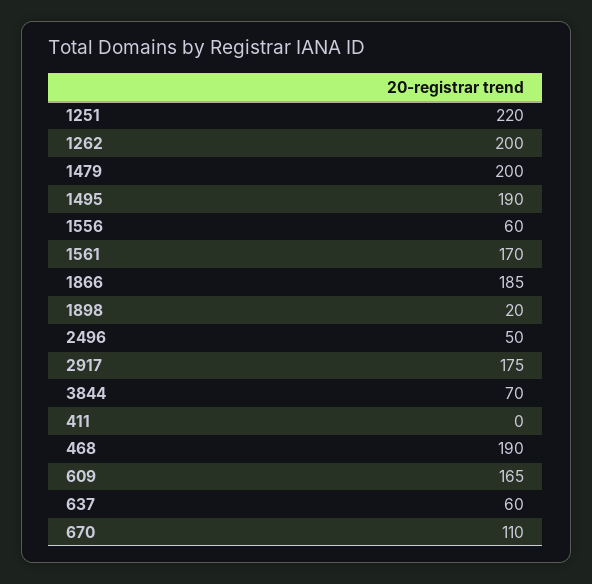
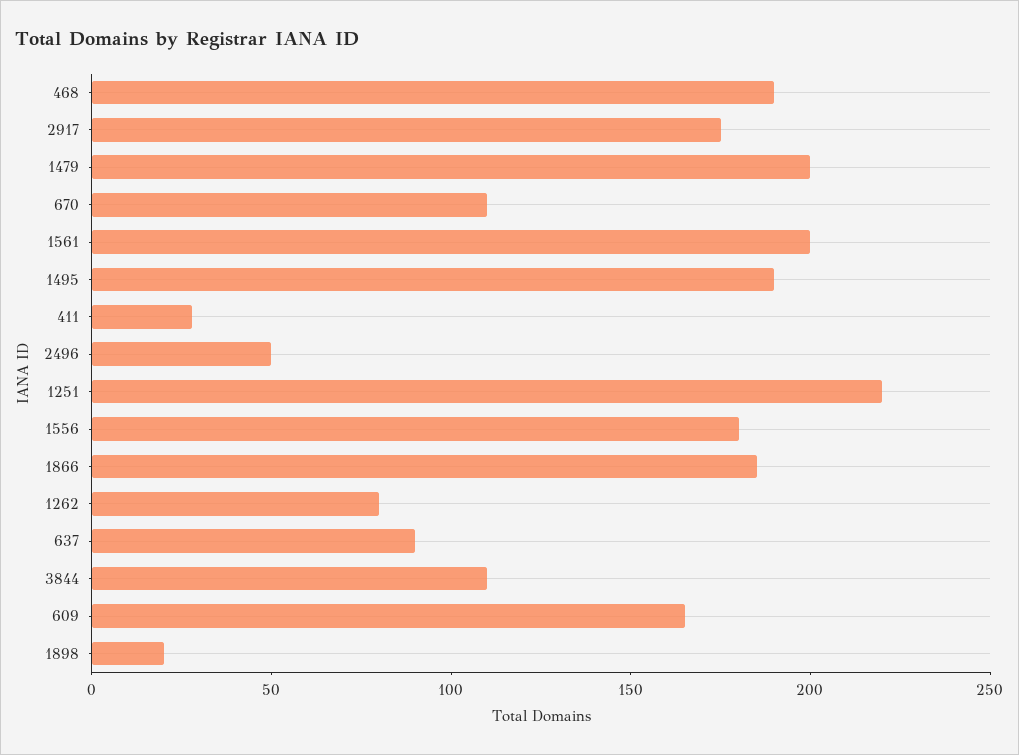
  {
    "1251": 220,
-   "1262": 200,
+   "1262": 80,
    "1479": 200,
    "1495": 190,
-   "1556": 60,
+   "1556": 180,
-   "1561": 170,
+   "1561": 200,
    "1866": 185,
    "1898": 20,
    "2496": 50,
    "2917": 175,
-   "3844": 70,
+   "3844": 110,
-   "411": 0,
+   "411": 30,
    "468": 190,
    "609": 165,
-   "637": 60,
+   "637": 90,
    "670": 110
  }

